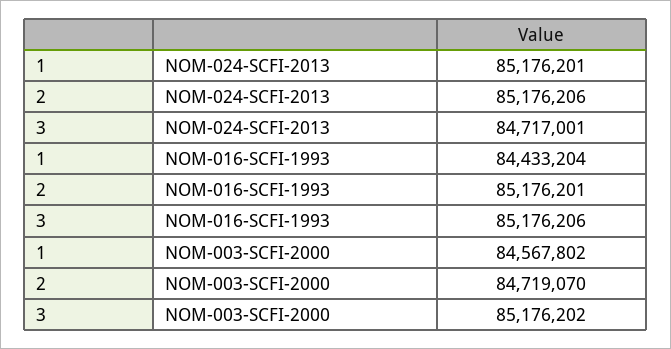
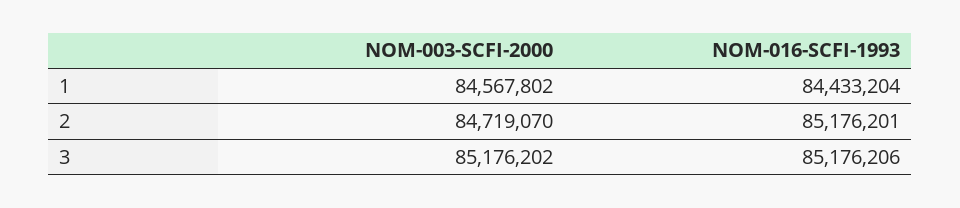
  {
    "1": {
-     "NOM-024-SCFI-2013": 85176201,
      "NOM-016-SCFI-1993": 84433204,
      "NOM-003-SCFI-2000": 84567802
    },
    "2": {
-     "NOM-024-SCFI-2013": 85176206,
      "NOM-016-SCFI-1993": 85176201,
      "NOM-003-SCFI-2000": 84719070
    },
    "3": {
-     "NOM-024-SCFI-2013": 84717001,
      "NOM-016-SCFI-1993": 85176206,
      "NOM-003-SCFI-2000": 85176202
    }
  }

